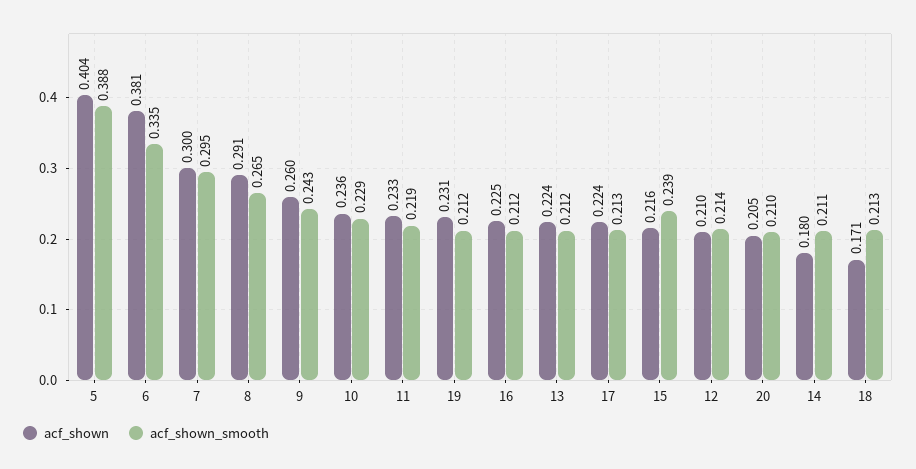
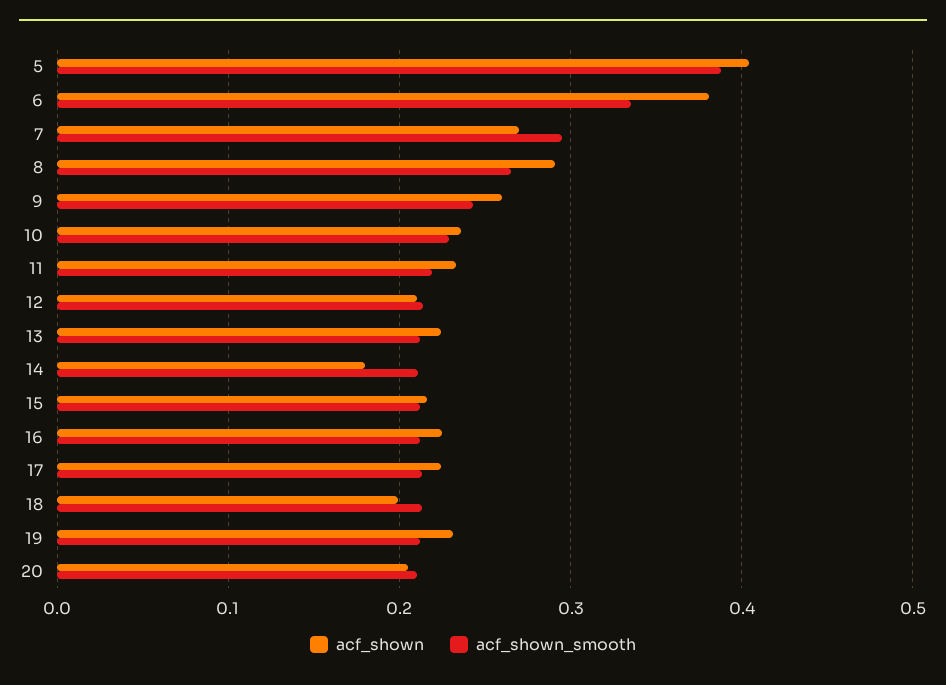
  {
    "acf_shown": {
      "5": 0.404,
      "6": 0.381,
-     "7": 0.3,
+     "7": 0.27,
      "8": 0.291,
      "9": 0.26,
      "10": 0.236,
      "11": 0.233,
      "19": 0.231,
      "16": 0.225,
      "13": 0.224,
      "17": 0.224,
      "15": 0.216,
      "12": 0.21,
      "20": 0.205,
      "14": 0.18,
-     "18": 0.171
+     "18": 0.2
    },
    "acf_shown_smooth": {
      "5": 0.388,
      "6": 0.335,
      "7": 0.295,
      "8": 0.265,
      "9": 0.243,
      "10": 0.229,
      "11": 0.219,
      "19": 0.212,
      "16": 0.212,
      "13": 0.212,
      "17": 0.213,
-     "15": 0.239,
+     "15": 0.21,
      "12": 0.214,
      "20": 0.21,
      "14": 0.211,
      "18": 0.213
    }
  }

